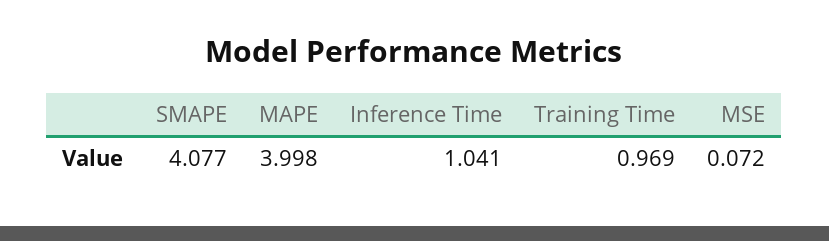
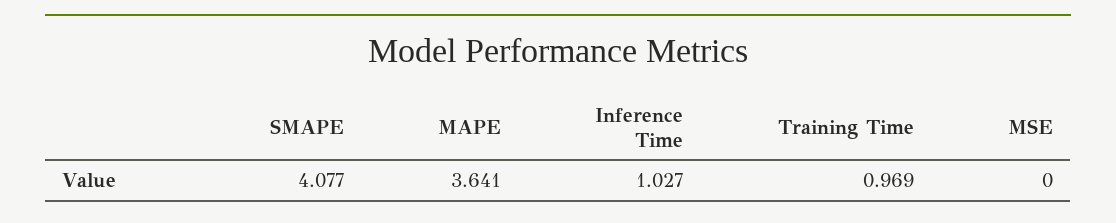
  {
    "SMAPE": 4.077,
-   "MAPE": 3.998,
+   "MAPE": 3.641,
-   "Inference Time": 1.041,
+   "Inference Time": 1.027,
    "Training Time": 0.969,
-   "MSE": 0.072
+   "MSE": 0
  }

